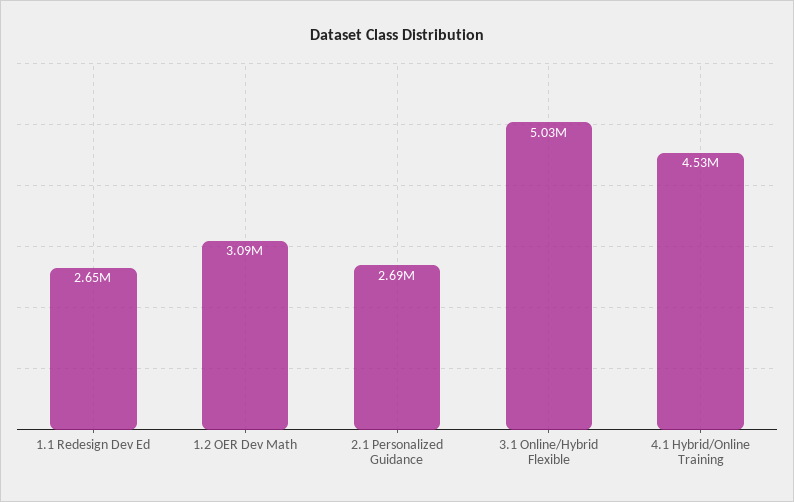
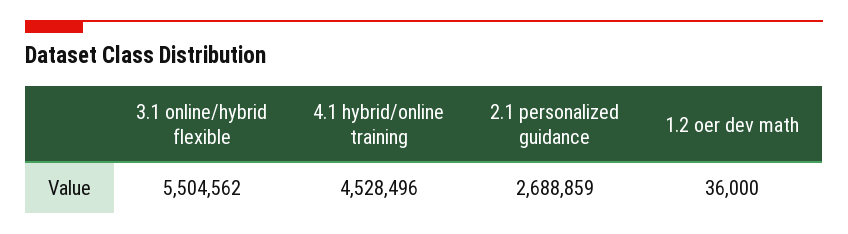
  {
-   "1.1 Redesign Dev Ed": 2650000,
-   "1.2 OER Dev Math": 3090000,
+   "1.2 OER Dev Math": 36000,
    "2.1 Personalized Guidance": 2688859,
-   "3.1 Online/Hybrid Flexible": 5030000,
+   "3.1 Online/Hybrid Flexible": 5504562,
    "4.1 Hybrid/Online Training": 4528496
  }

